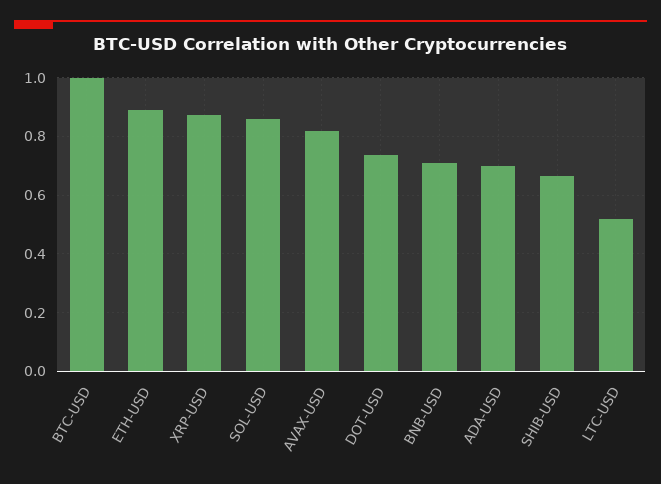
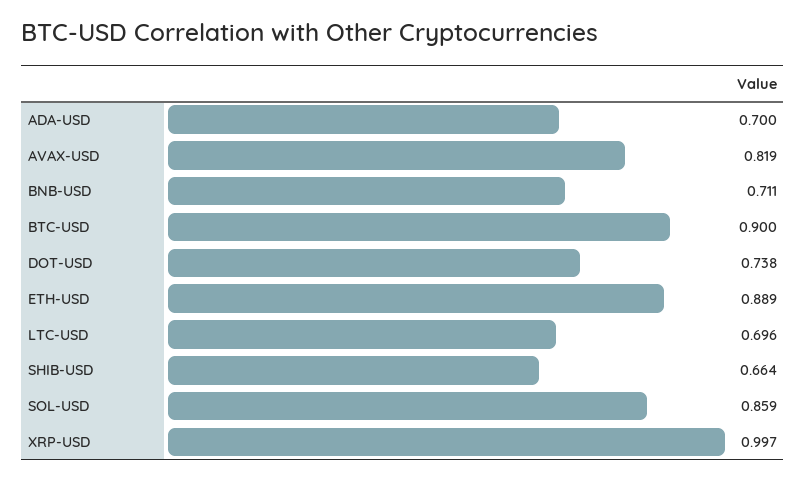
  {
-   "BTC-USD": 1,
+   "BTC-USD": 0.9,
    "ETH-USD": 0.889,
-   "XRP-USD": 0.875,
+   "XRP-USD": 0.997,
    "SOL-USD": 0.859,
    "AVAX-USD": 0.819,
    "DOT-USD": 0.738,
    "BNB-USD": 0.711,
    "ADA-USD": 0.7,
    "SHIB-USD": 0.664,
-   "LTC-USD": 0.525
+   "LTC-USD": 0.696
  }

